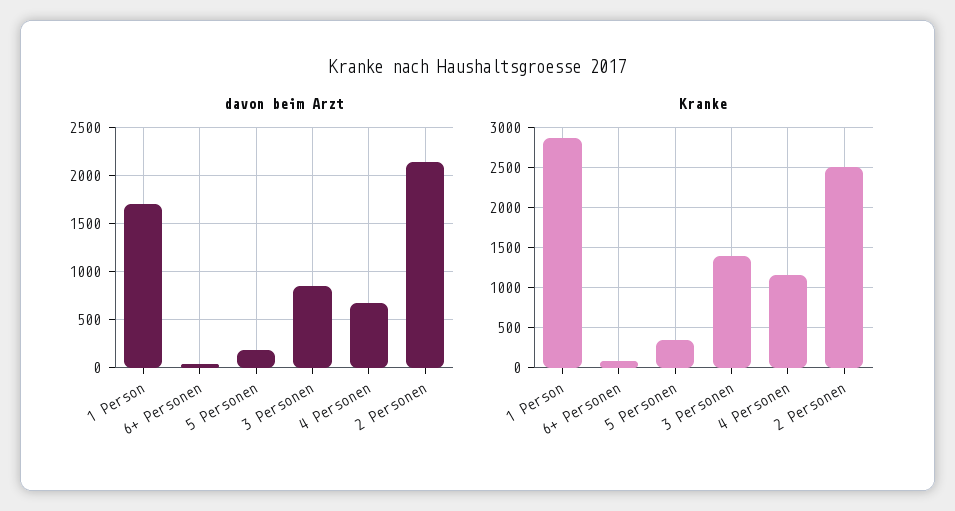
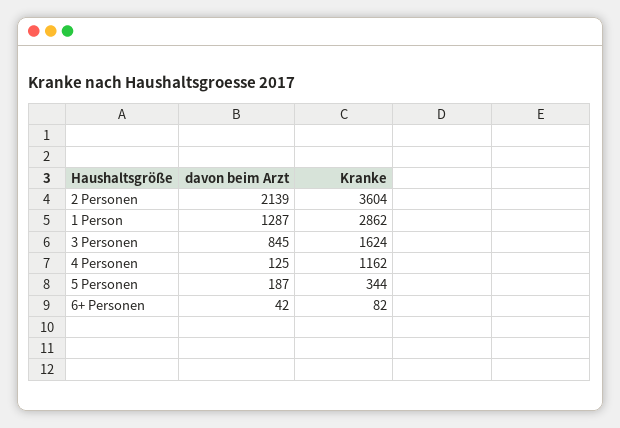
  {
    "davon beim Arzt": {
-     "1 Person": 1700,
+     "1 Person": 1287,
      "6+ Personen": 42,
      "5 Personen": 187,
      "3 Personen": 845,
-     "4 Personen": 700,
+     "4 Personen": 125,
      "2 Personen": 2139
    },
    "Kranke": {
      "1 Person": 2862,
      "6+ Personen": 82,
      "5 Personen": 344,
-     "3 Personen": 1400,
+     "3 Personen": 1624,
      "4 Personen": 1162,
-     "2 Personen": 2500
+     "2 Personen": 3604
    }
  }

